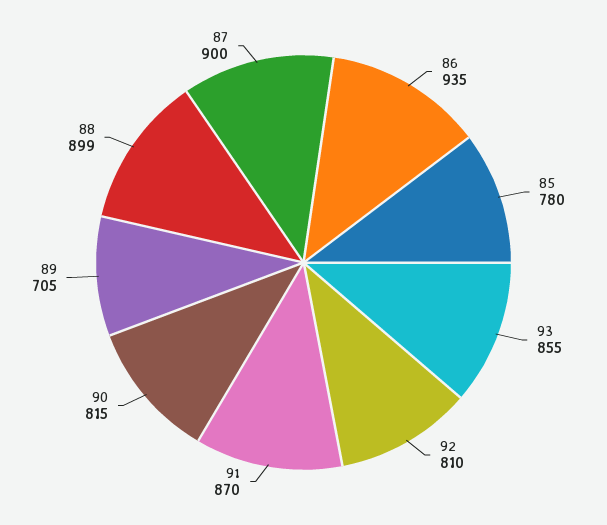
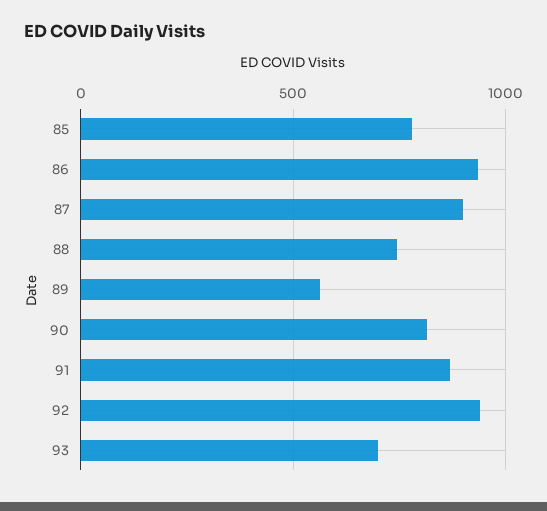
  {
    "86": 935,
    "85": 780,
-   "93": 855,
+   "93": 700,
-   "92": 810,
+   "92": 950,
    "91": 870,
    "90": 815,
-   "89": 705,
+   "89": 550,
-   "88": 899,
+   "88": 750,
    "87": 900
  }

